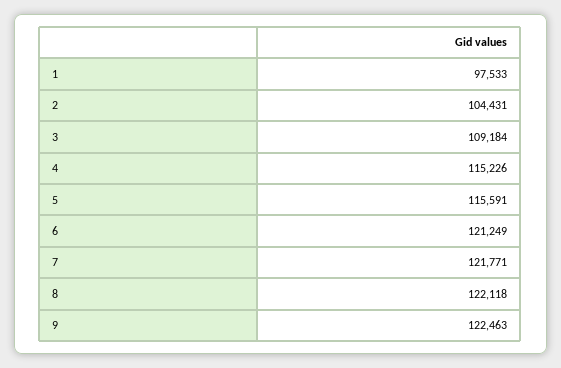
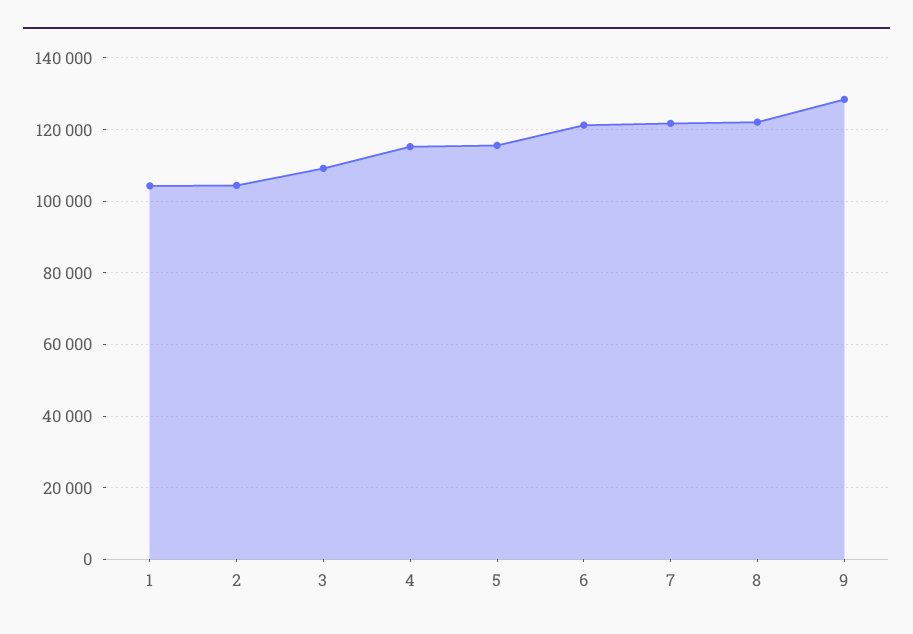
  {
-   "1": 97533,
+   "1": 104000,
    "2": 104431,
    "3": 109184,
    "4": 115226,
    "5": 115591,
    "6": 121249,
    "7": 121771,
    "8": 122118,
-   "9": 122463
+   "9": 128000
  }

